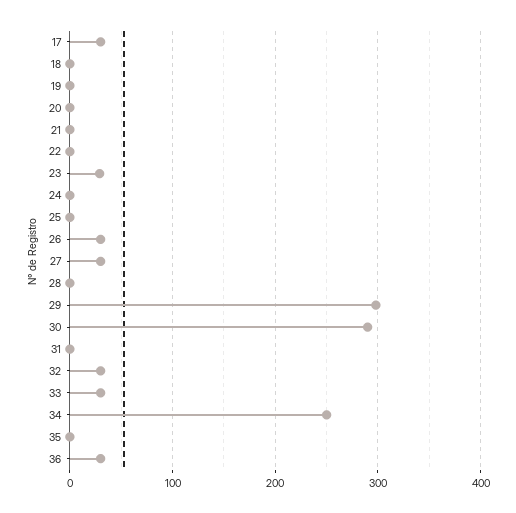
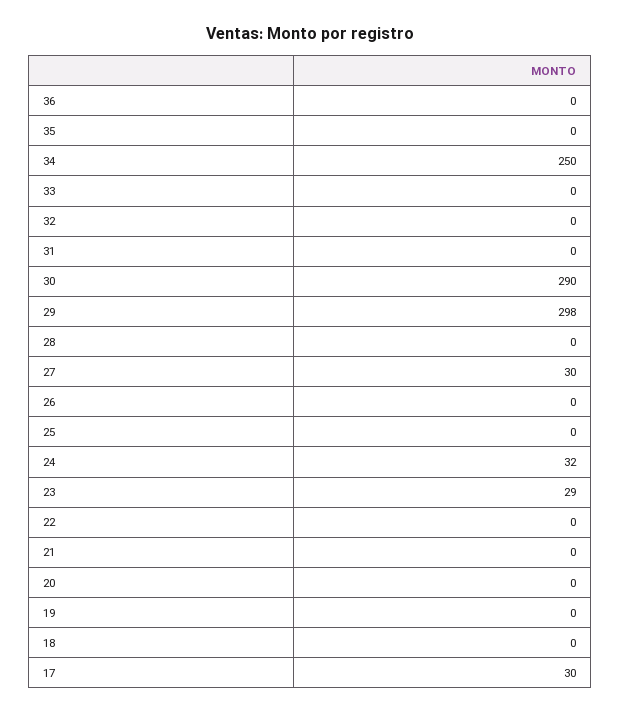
  {
    "17": 30,
    "18": 0,
    "19": 0,
    "20": 0,
    "21": 0,
    "22": 0,
    "23": 29,
-   "24": 0,
+   "24": 32,
    "25": 0,
-   "26": 30,
+   "26": 0,
    "27": 30,
    "28": 0,
    "29": 298,
    "30": 290,
    "31": 0,
-   "32": 30,
+   "32": 0,
-   "33": 30,
+   "33": 0,
    "34": 250,
    "35": 0,
-   "36": 30
+   "36": 0
  }

